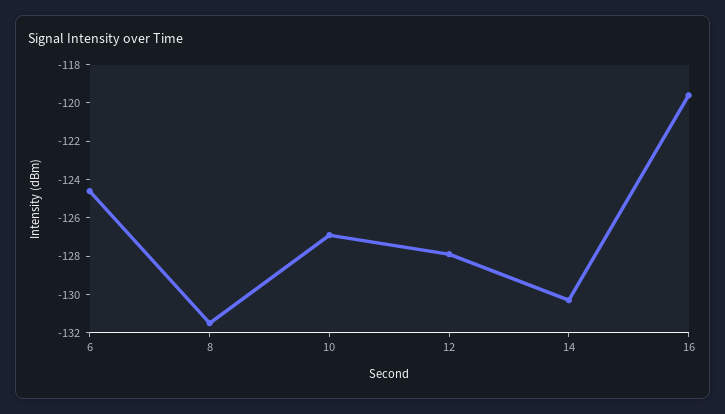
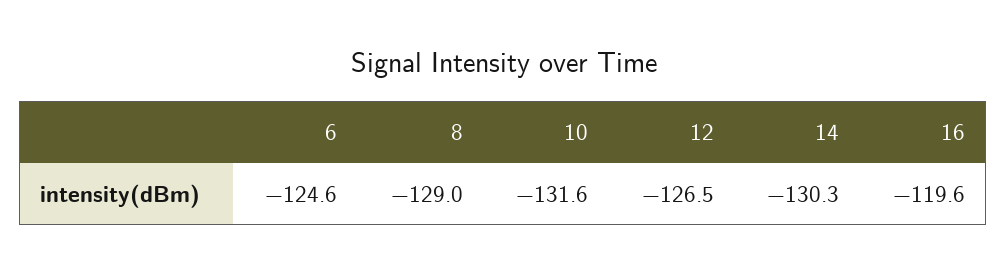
  {
    "6": -124.6,
-   "8": -131.5,
+   "8": -129,
-   "10": -127,
+   "10": -131.6,
-   "12": -128,
+   "12": -126.5,
    "14": -130.3,
    "16": -119.6
  }

